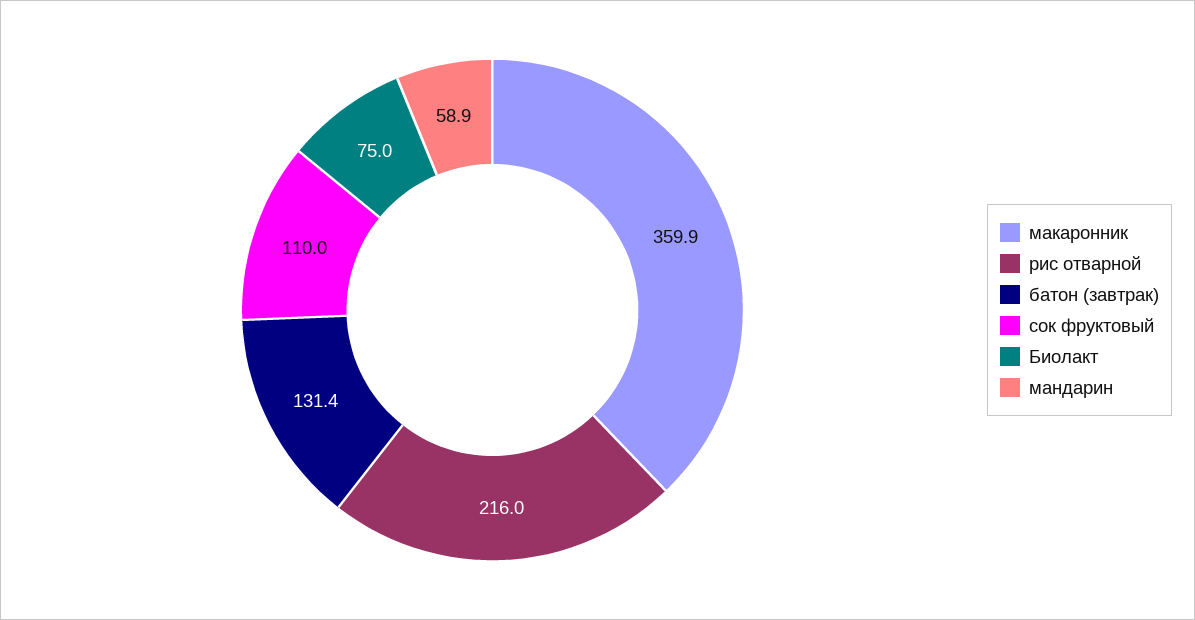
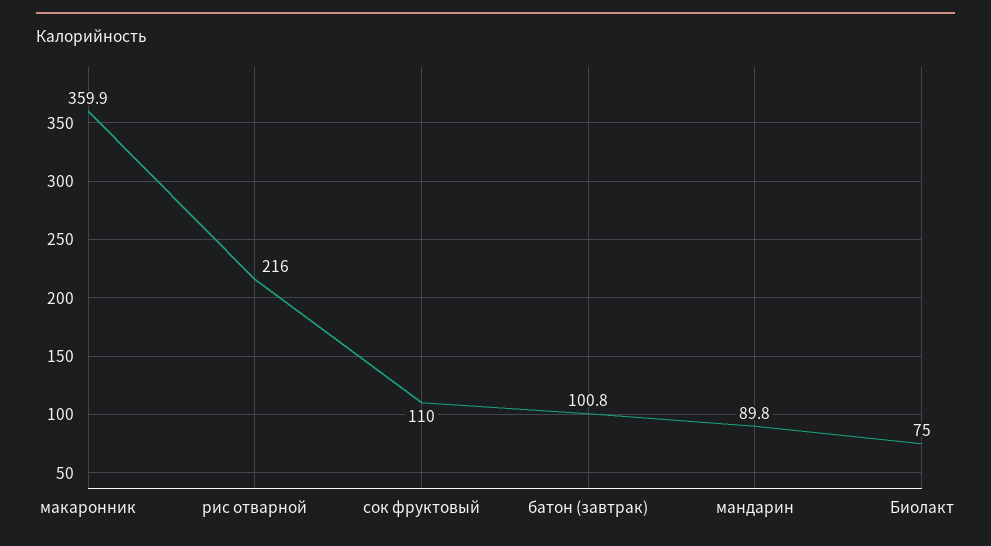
  {
    "макаронник": 359.9,
    "рис отварной": 216,
-   "батон (завтрак)": 131.4,
+   "батон (завтрак)": 100.8,
    "сок фруктовый": 110,
    "Биолакт": 75,
-   "мандарин": 58.9
+   "мандарин": 89.8
  }

